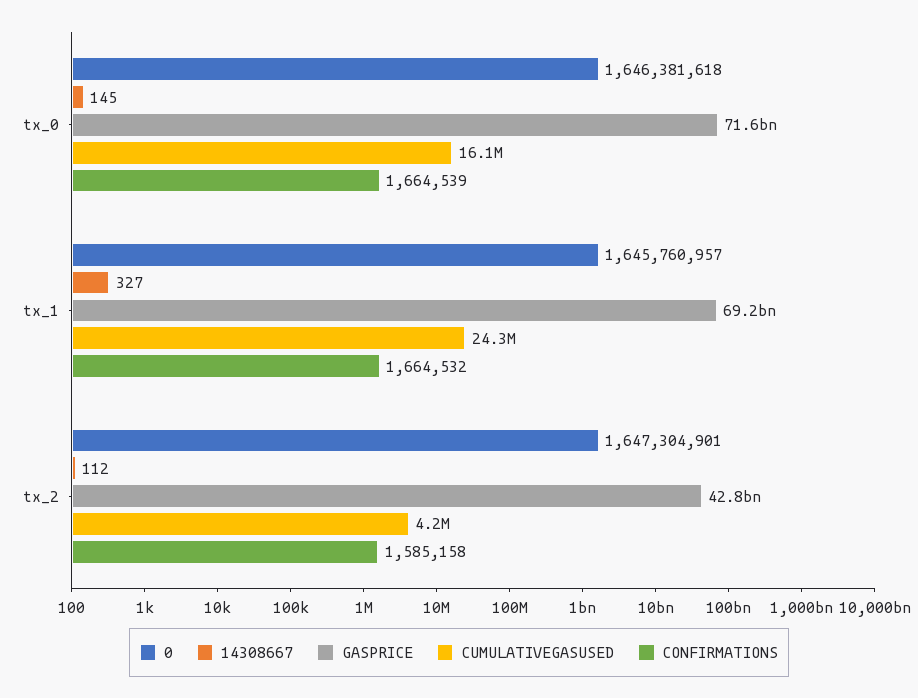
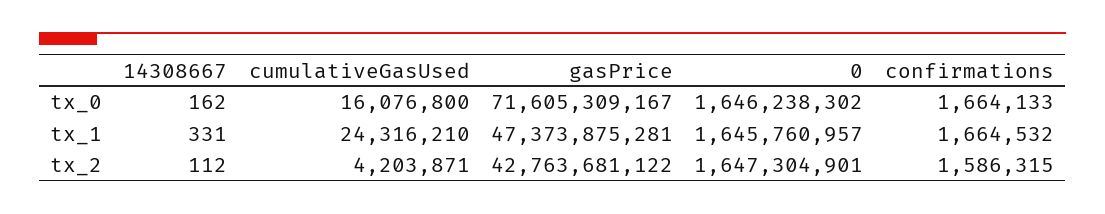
  {
    "0": {
-     "tx_0": 1646381618,
+     "tx_0": 1646238302,
      "tx_1": 1645760957,
      "tx_2": 1647304901
    },
    "14308667": {
-     "tx_0": 145,
+     "tx_0": 162,
-     "tx_1": 327,
+     "tx_1": 331,
      "tx_2": 112
    },
    "GASPRICE": {
      "tx_0": 71605309167,
-     "tx_1": 69200000000,
+     "tx_1": 47373875281,
      "tx_2": 42763681122
    },
    "CUMULATIVEGASUSED": {
      "tx_0": 16076800,
      "tx_1": 24316210,
      "tx_2": 4203871
    },
    "CONFIRMATIONS": {
-     "tx_0": 1664539,
+     "tx_0": 1664133,
      "tx_1": 1664532,
-     "tx_2": 1585158
+     "tx_2": 1586315
    }
  }

